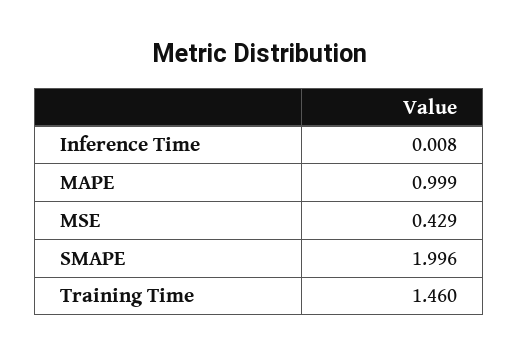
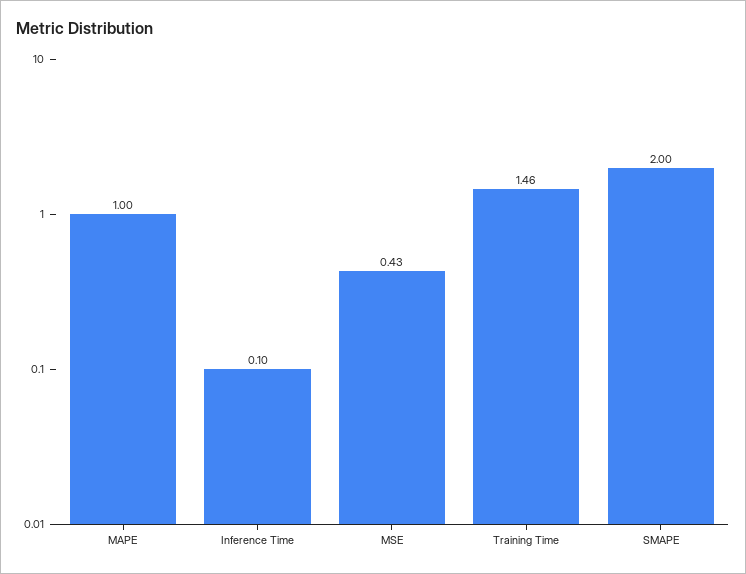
  {
-   "Inference Time": 0.008,
+   "Inference Time": 0.1,
    "MAPE": 0.999,
    "MSE": 0.429,
    "SMAPE": 1.996,
    "Training Time": 1.46
  }

